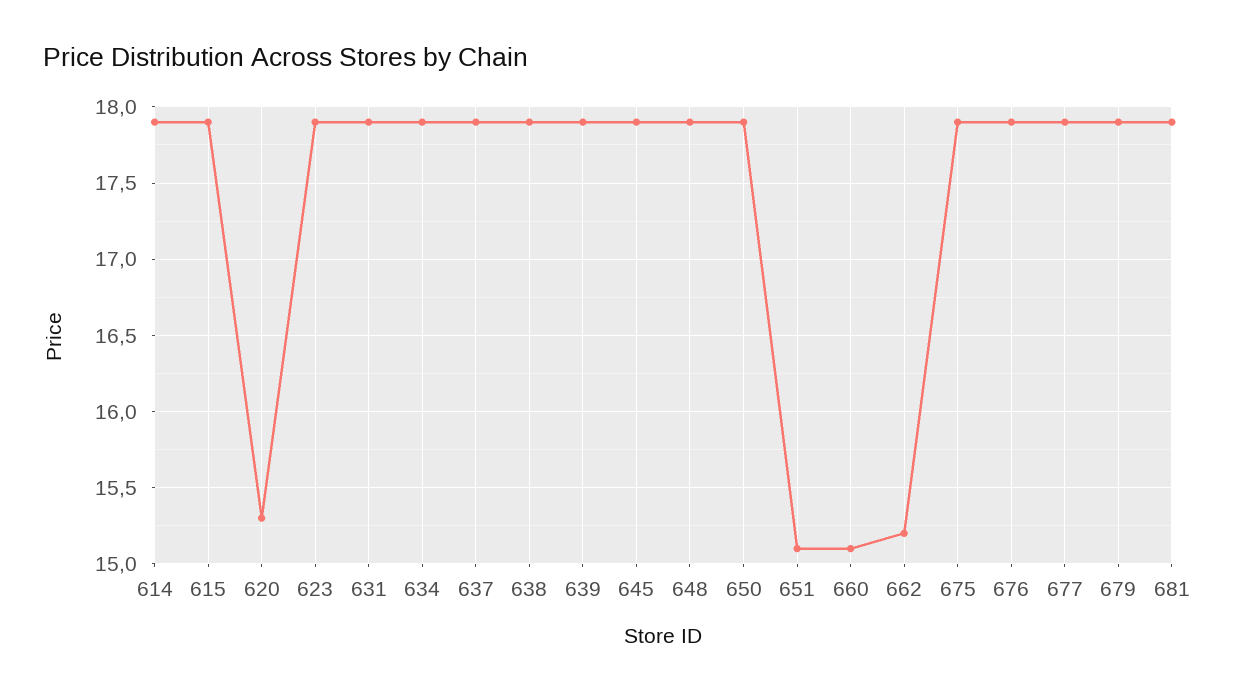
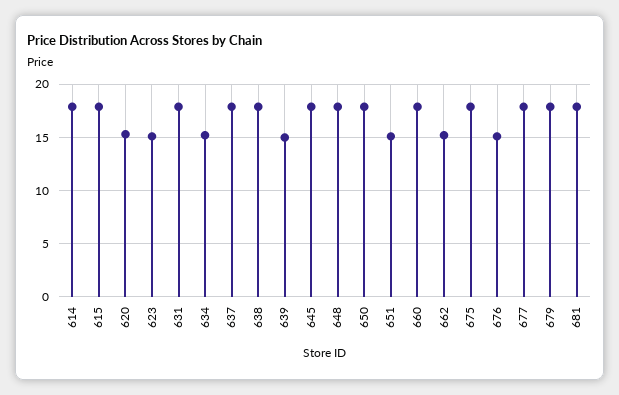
  {
    "614": 17.9,
    "615": 17.9,
    "620": 15.3,
-   "623": 17.9,
+   "623": 15,
    "631": 17.9,
-   "634": 17.9,
+   "634": 15,
    "637": 17.9,
    "638": 17.9,
-   "639": 17.9,
+   "639": 15,
    "645": 17.9,
    "648": 17.9,
    "650": 17.9,
    "651": 15.1,
-   "660": 15.1,
+   "660": 18,
    "662": 15.2,
    "675": 17.9,
-   "676": 17.9,
+   "676": 15,
    "677": 17.9,
    "679": 17.9,
    "681": 17.9
  }

